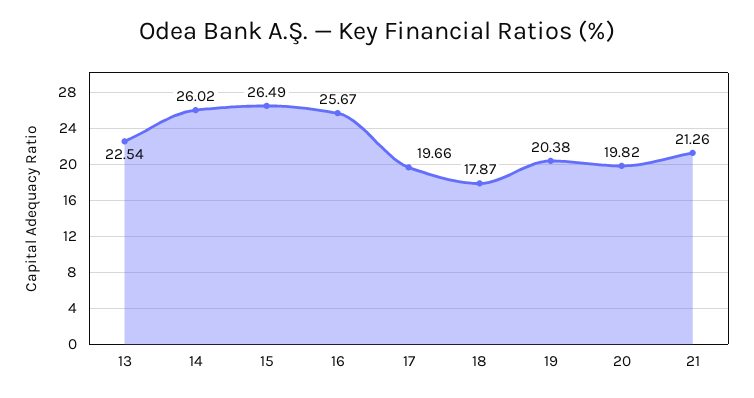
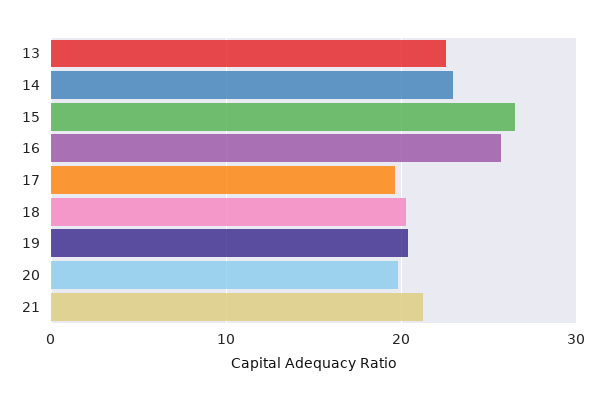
  {
    "13": 22.54,
-   "14": 26.02,
+   "14": 23,
    "15": 26.49,
    "16": 25.67,
    "17": 19.66,
-   "18": 17.87,
+   "18": 20,
    "19": 20.38,
    "20": 19.82,
    "21": 21.26
  }

